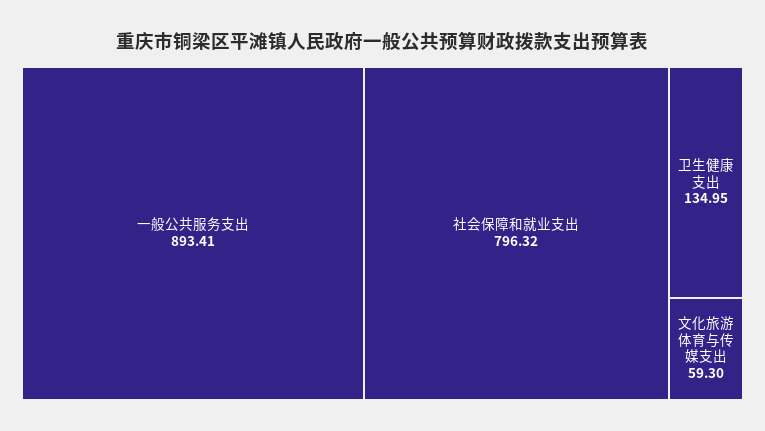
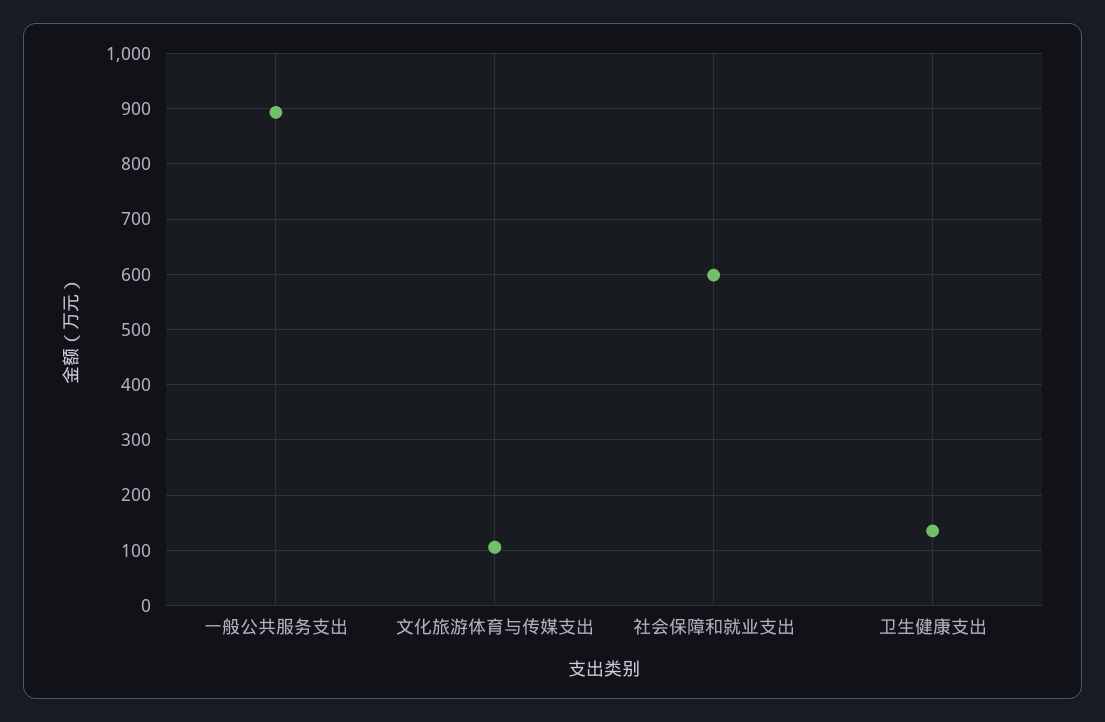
  {
    "一般公共服务支出": 893.41,
-   "社会保障和就业支出": 796.32,
+   "社会保障和就业支出": 600,
    "卫生健康支出": 134.95,
-   "文化旅游体育与传媒支出": 59.3
+   "文化旅游体育与传媒支出": 100
  }

